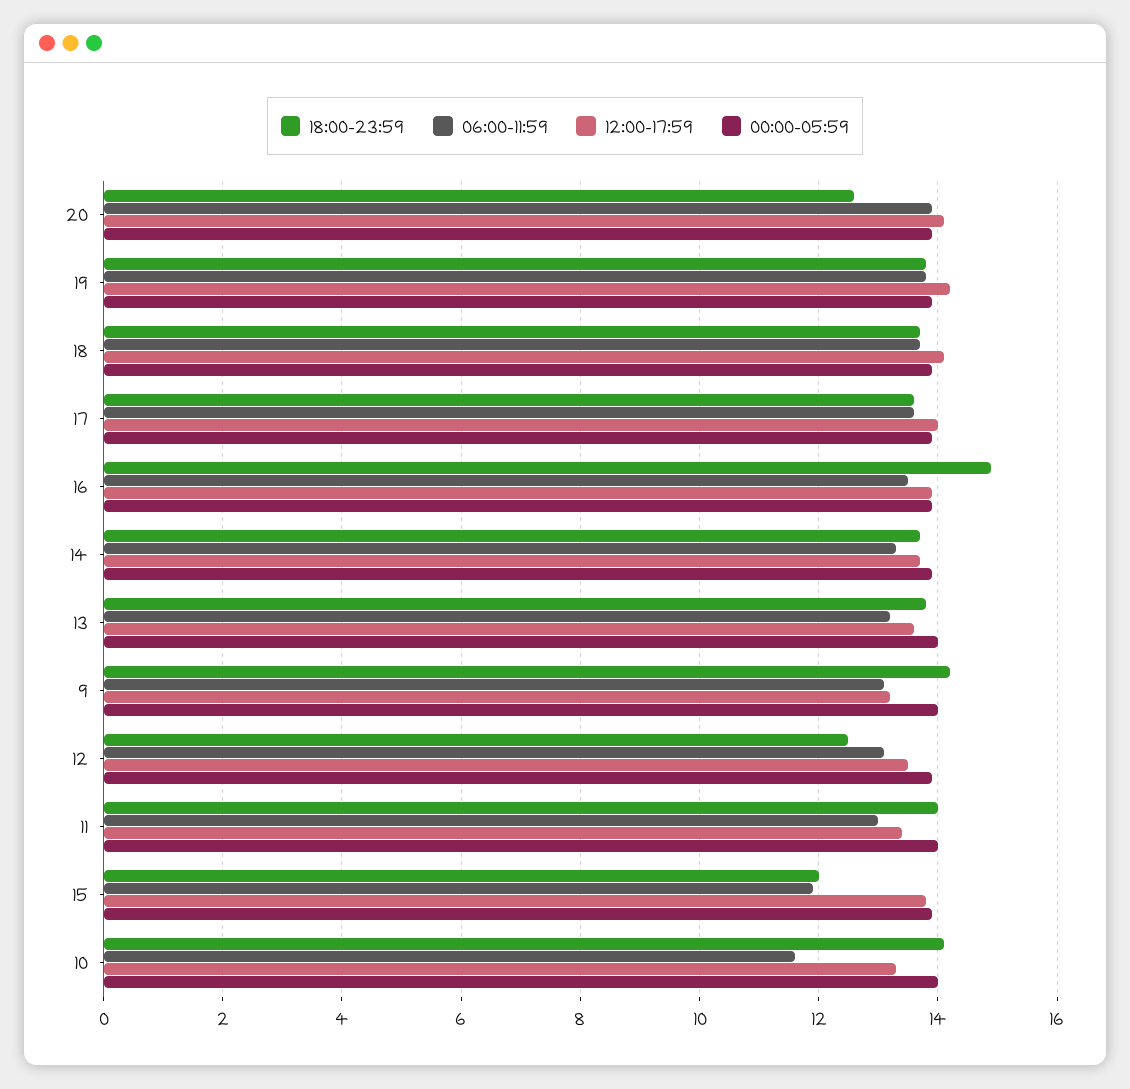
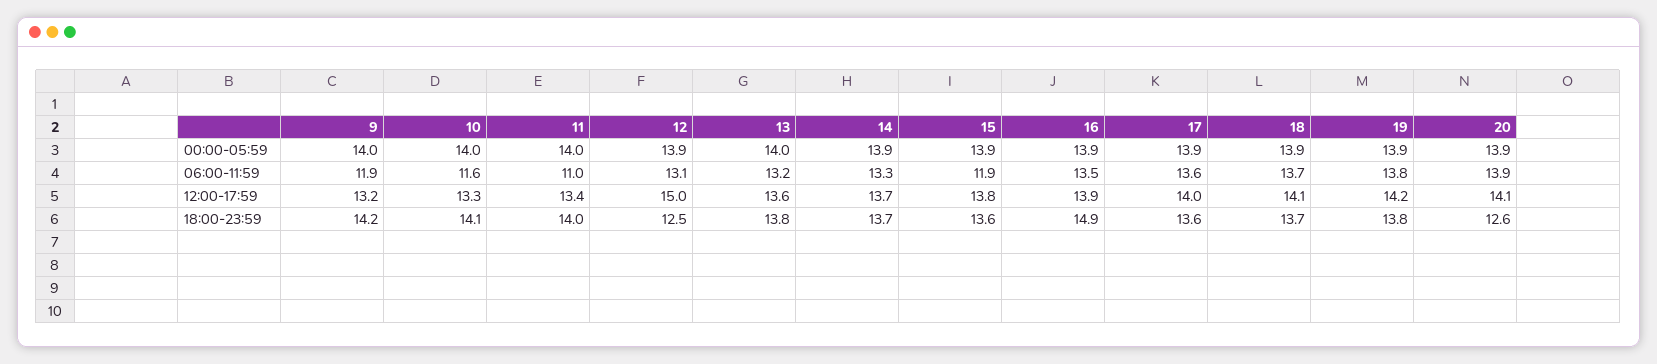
  {
    "18:00-23:59": {
      "20": 12.6,
      "19": 13.8,
      "18": 13.7,
      "17": 13.6,
      "16": 14.9,
      "14": 13.7,
      "13": 13.8,
      "9": 14.2,
      "12": 12.5,
      "11": 14,
-     "15": 12,
+     "15": 13.6,
      "10": 14.1
    },
    "06:00-11:59": {
      "20": 13.9,
      "19": 13.8,
      "18": 13.7,
      "17": 13.6,
      "16": 13.5,
      "14": 13.3,
      "13": 13.2,
-     "9": 13,
+     "9": 11.9,
      "12": 13.1,
-     "11": 13,
+     "11": 11,
      "15": 11.9,
      "10": 11.6
    },
    "12:00-17:59": {
      "20": 14.1,
      "19": 14.2,
      "18": 14.1,
      "17": 14,
      "16": 13.9,
      "14": 13.7,
      "13": 13.6,
      "9": 13.2,
-     "12": 13.5,
+     "12": 15,
      "11": 13.4,
      "15": 13.8,
      "10": 13.3
    },
    "00:00-05:59": {
      "20": 13.9,
      "19": 13.9,
      "18": 13.9,
      "17": 13.9,
      "16": 13.9,
      "14": 13.9,
      "13": 14,
      "9": 14,
      "12": 13.9,
      "11": 14,
      "15": 13.9,
      "10": 14
    }
  }

